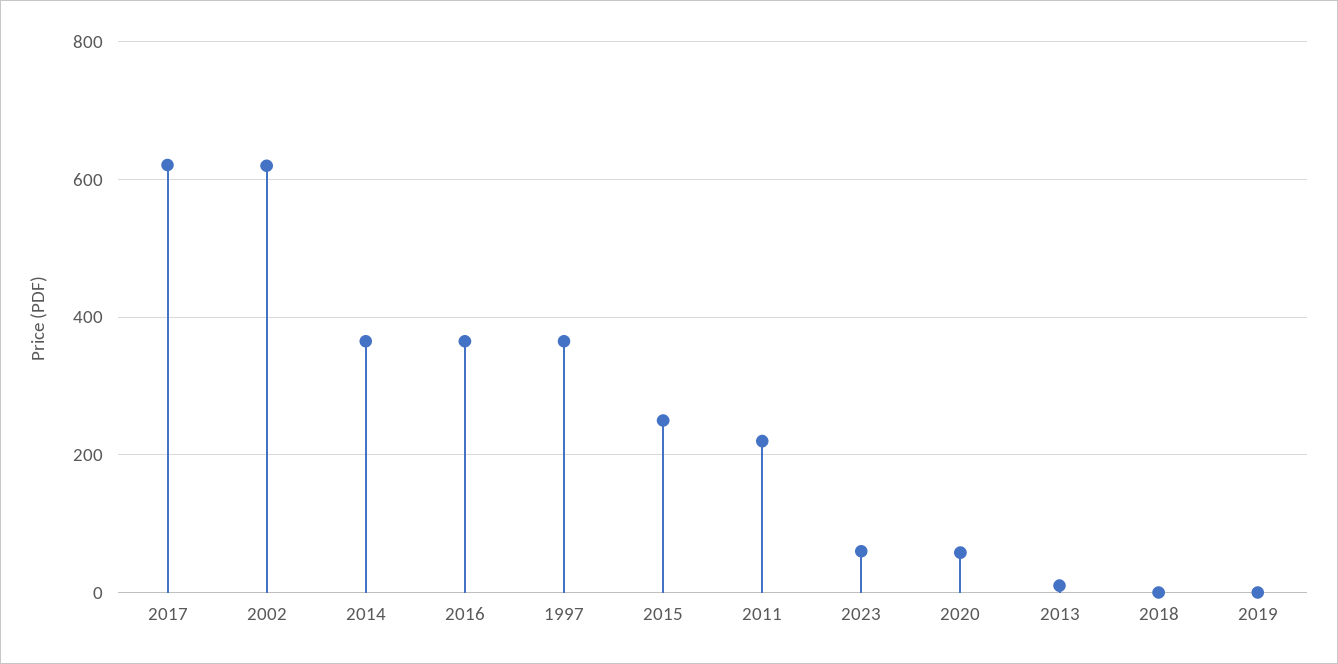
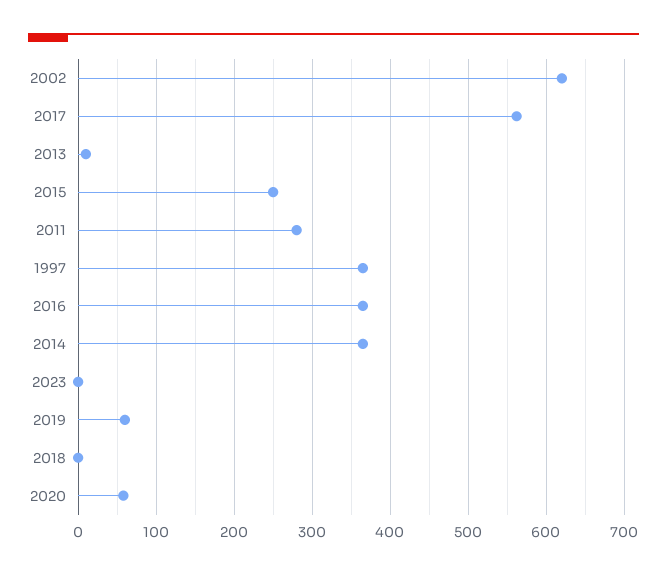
  {
-   "2017": 620,
+   "2017": 560,
    "2002": 620,
    "2014": 370,
    "2016": 370,
    "1997": 370,
    "2015": 250,
-   "2011": 220,
+   "2011": 280,
-   "2023": 60,
+   "2023": 0,
    "2020": 60,
    "2013": 10,
    "2018": 0,
-   "2019": 0
+   "2019": 60
  }

